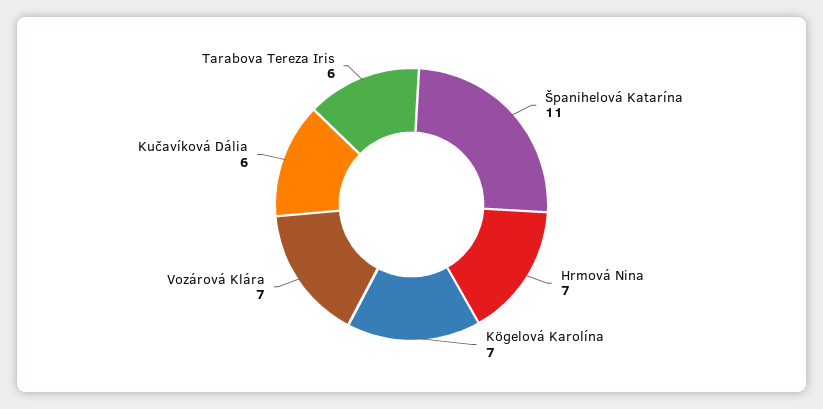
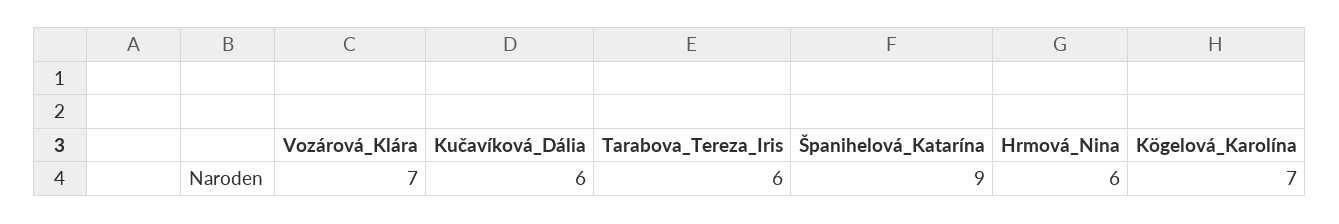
  {
-   "Španihelová Katarína": 11,
+   "Španihelová Katarína": 9,
-   "Hrmová Nina": 7,
+   "Hrmová Nina": 6,
    "Kögelová Karolína": 7,
    "Vozárová Klára": 7,
    "Kučavíková Dália": 6,
    "Tarabova Tereza Iris": 6
  }

